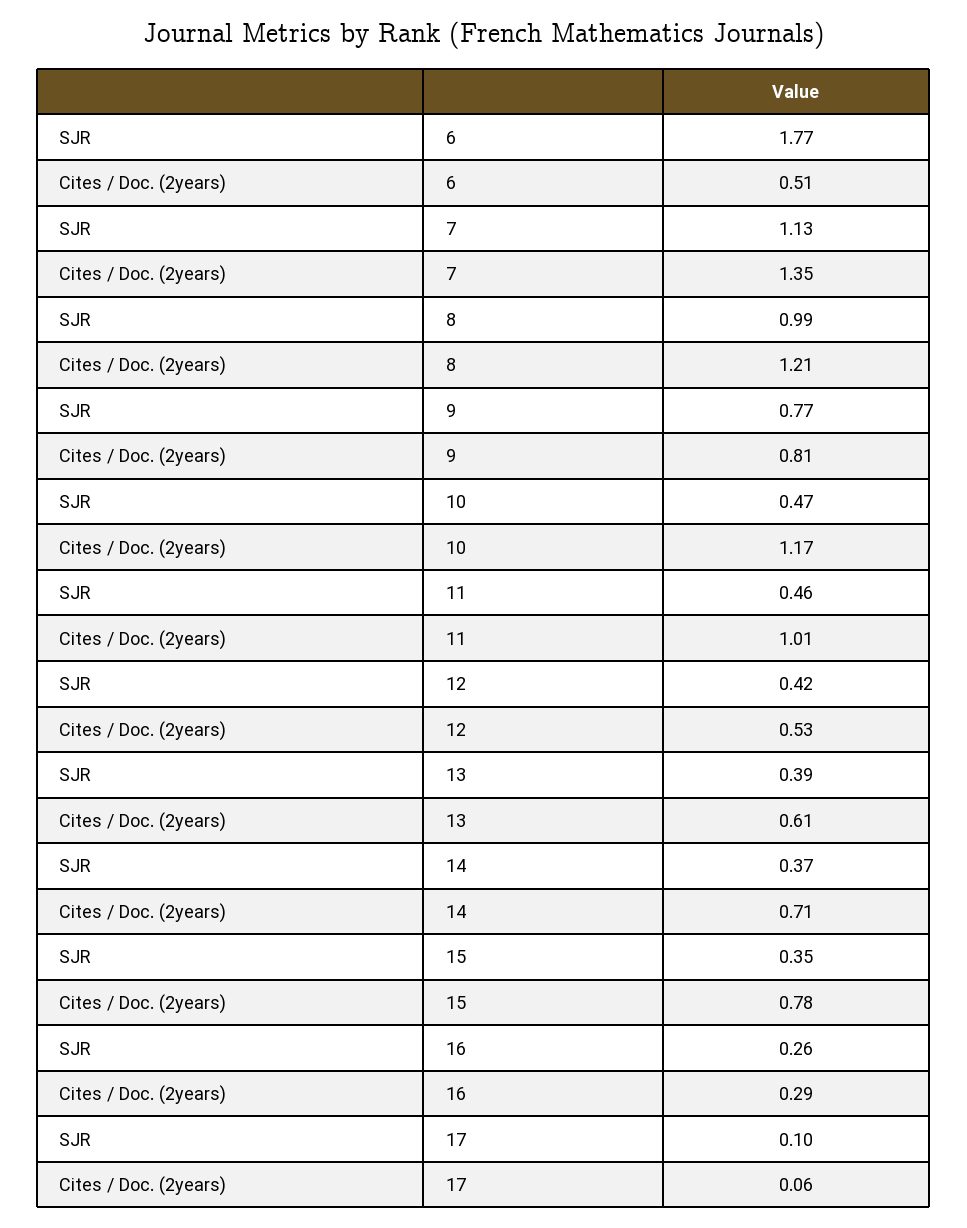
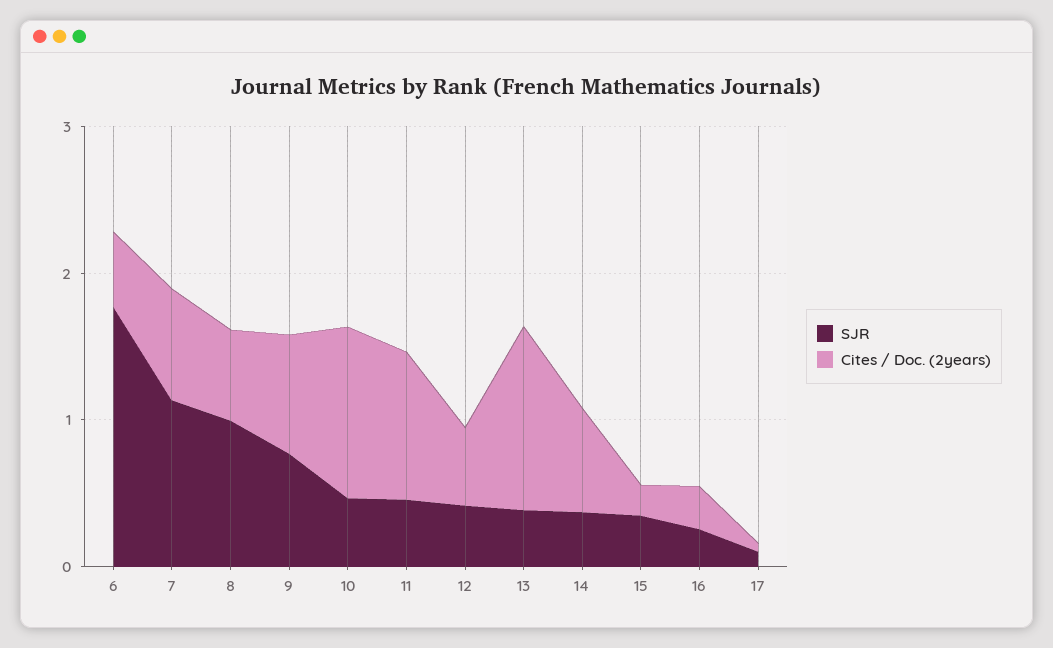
  {
    "SJR": {
      "6": 1.77,
      "7": 1.13,
      "8": 0.99,
      "9": 0.77,
      "10": 0.47,
      "11": 0.46,
      "12": 0.42,
      "13": 0.39,
      "14": 0.37,
      "15": 0.35,
      "16": 0.26,
      "17": 0.1
    },
    "Cites / Doc. (2years)": {
      "6": 0.51,
-     "7": 1.35,
+     "7": 0.8,
-     "8": 1.21,
+     "8": 0.6,
      "9": 0.81,
      "10": 1.17,
      "11": 1.01,
      "12": 0.53,
-     "13": 0.61,
+     "13": 1.2,
      "14": 0.71,
-     "15": 0.78,
+     "15": 0.2,
      "16": 0.29,
      "17": 0.06
    }
  }

